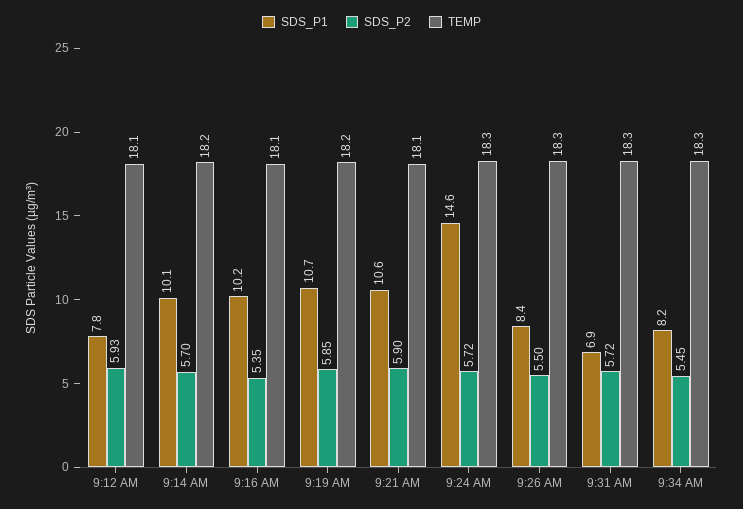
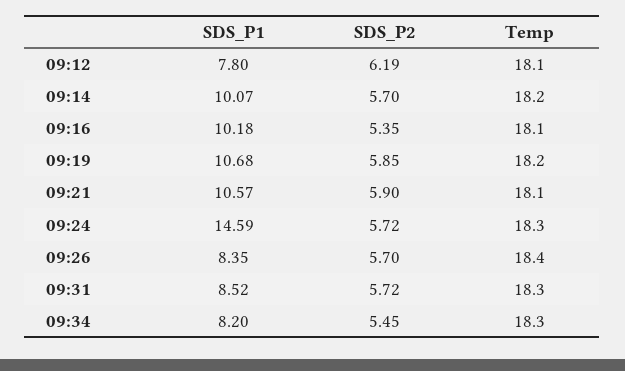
  {
    "SDS_P1": {
      "9:12 AM": 7.8,
      "9:14 AM": 10.07,
      "9:16 AM": 10.18,
      "9:19 AM": 10.68,
      "9:21 AM": 10.57,
      "9:24 AM": 14.59,
      "9:26 AM": 8.35,
-     "9:31 AM": 6.9,
+     "9:31 AM": 8.52,
      "9:34 AM": 8.2
    },
    "SDS_P2": {
-     "9:12 AM": 5.93,
+     "9:12 AM": 6.19,
      "9:14 AM": 5.7,
      "9:16 AM": 5.35,
      "9:19 AM": 5.85,
      "9:21 AM": 5.9,
      "9:24 AM": 5.72,
-     "9:26 AM": 5.5,
+     "9:26 AM": 5.7,
      "9:31 AM": 5.72,
      "9:34 AM": 5.45
    },
    "TEMP": {
      "9:12 AM": 18.1,
      "9:14 AM": 18.2,
      "9:16 AM": 18.1,
      "9:19 AM": 18.2,
      "9:21 AM": 18.1,
      "9:24 AM": 18.3,
-     "9:26 AM": 18.3,
+     "9:26 AM": 18.4,
      "9:31 AM": 18.3,
      "9:34 AM": 18.3
    }
  }

